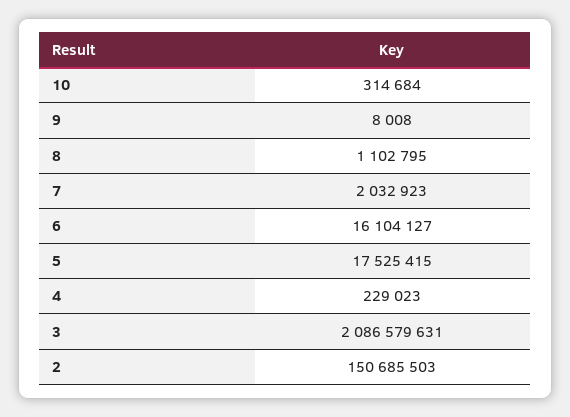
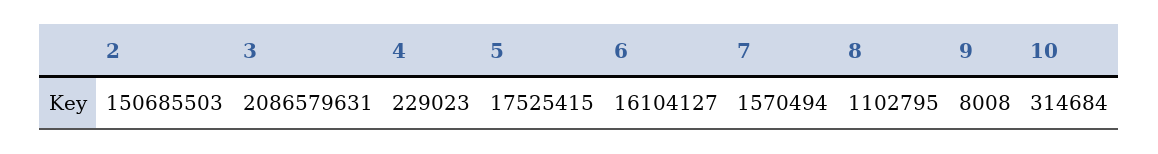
  {
    "10": 314684,
    "9": 8008,
    "8": 1102795,
-   "7": 2032923,
+   "7": 1570494,
    "6": 16104127,
    "5": 17525415,
    "4": 229023,
    "3": 2086579631,
    "2": 150685503
  }

